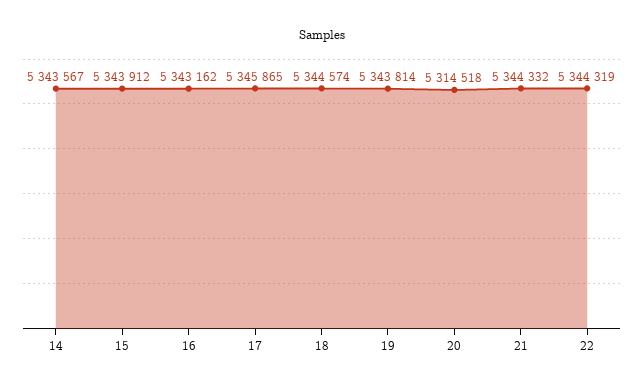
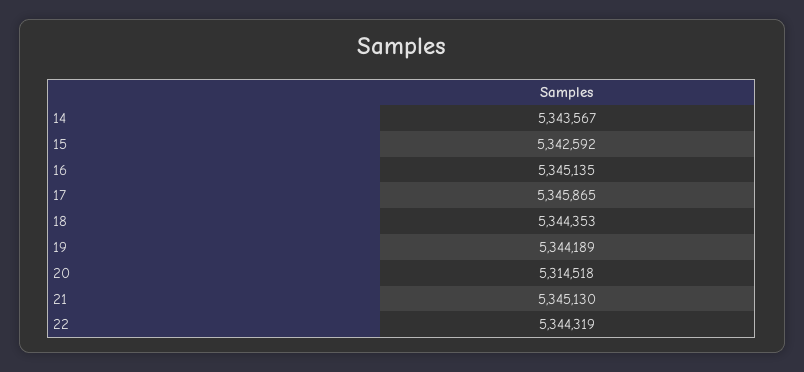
  {
    "14": 5343567,
-   "15": 5343912,
+   "15": 5342592,
-   "16": 5343162,
+   "16": 5345135,
    "17": 5345865,
-   "18": 5344574,
+   "18": 5344353,
-   "19": 5343814,
+   "19": 5344189,
    "20": 5314518,
-   "21": 5344332,
+   "21": 5345130,
    "22": 5344319
  }

